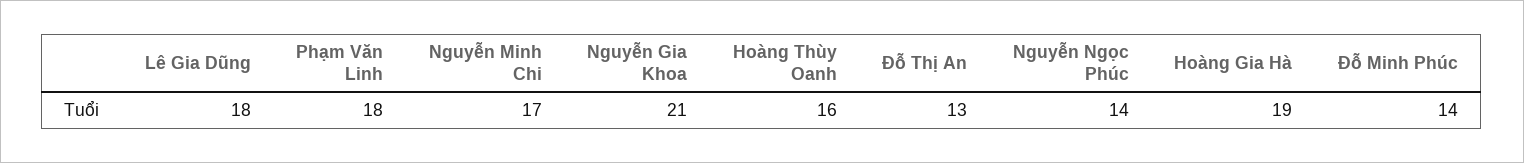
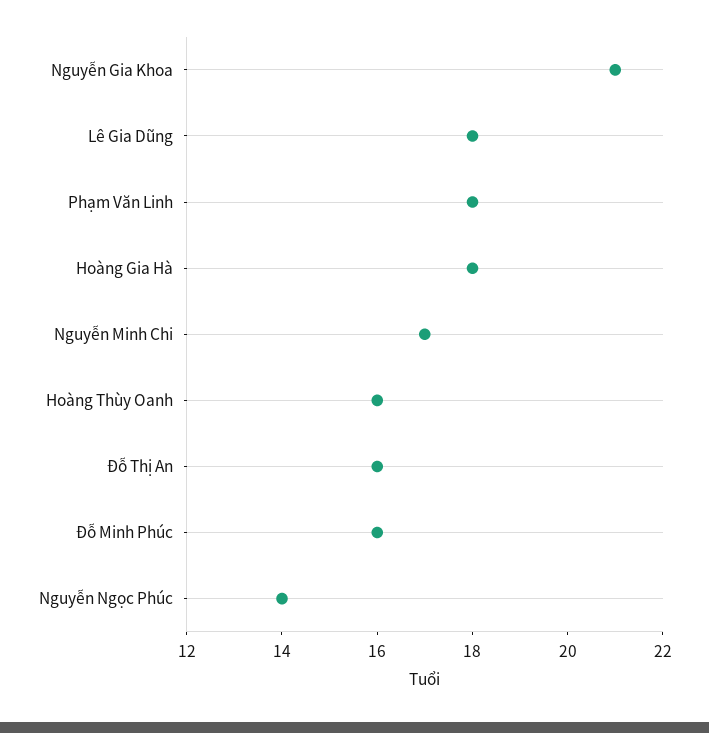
  {
    "Lê Gia Dũng": 18,
    "Phạm Văn Linh": 18,
    "Nguyễn Minh Chi": 17,
    "Nguyễn Gia Khoa": 21,
    "Hoàng Thùy Oanh": 16,
-   "Đỗ Thị An": 13,
+   "Đỗ Thị An": 16,
    "Nguyễn Ngọc Phúc": 14,
-   "Hoàng Gia Hà": 19,
+   "Hoàng Gia Hà": 18,
-   "Đỗ Minh Phúc": 14
+   "Đỗ Minh Phúc": 16
  }

